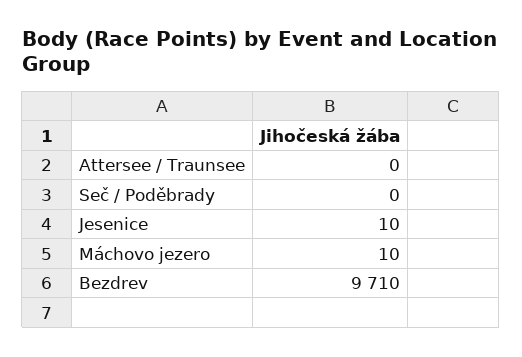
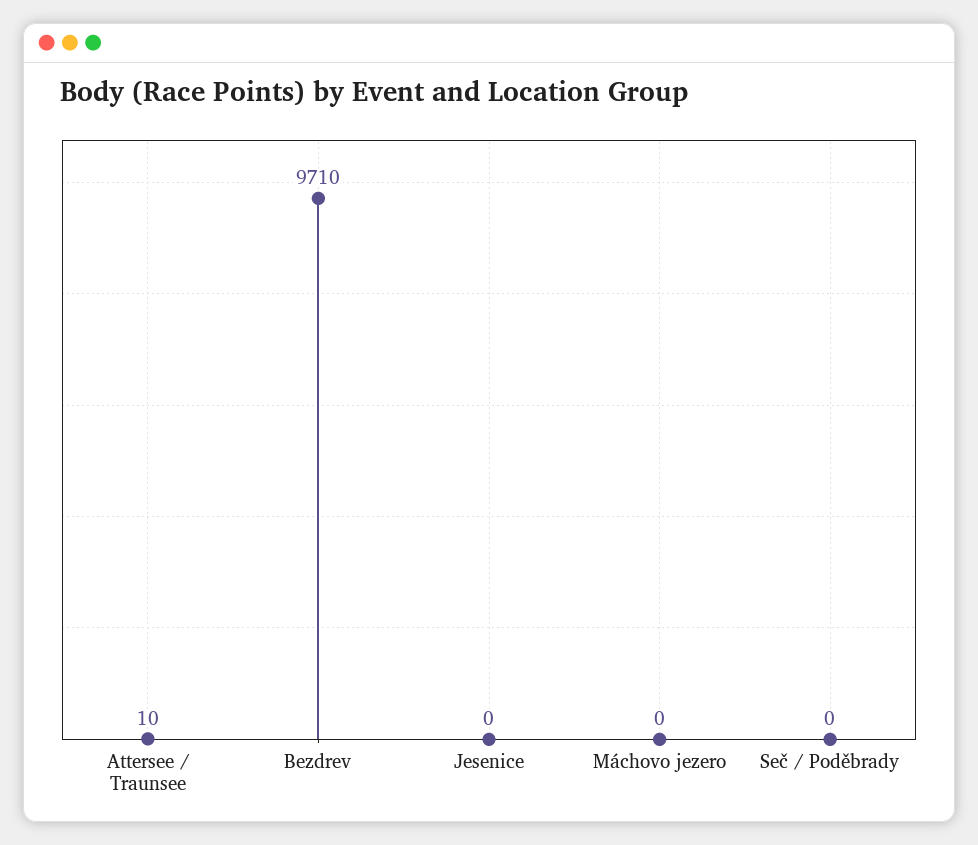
  {
-   "Attersee / Traunsee": 0,
+   "Attersee / Traunsee": 10,
    "Seč / Poděbrady": 0,
-   "Jesenice": 10,
+   "Jesenice": 0,
-   "Máchovo jezero": 10,
+   "Máchovo jezero": 0,
    "Bezdrev": 9710
  }

